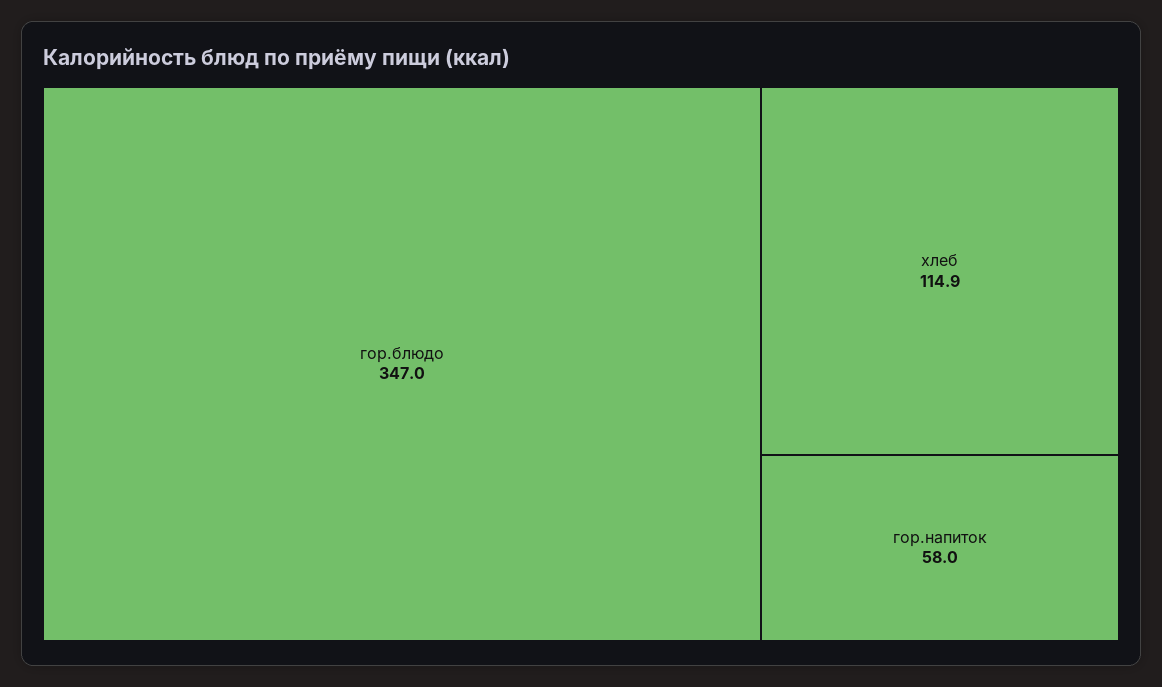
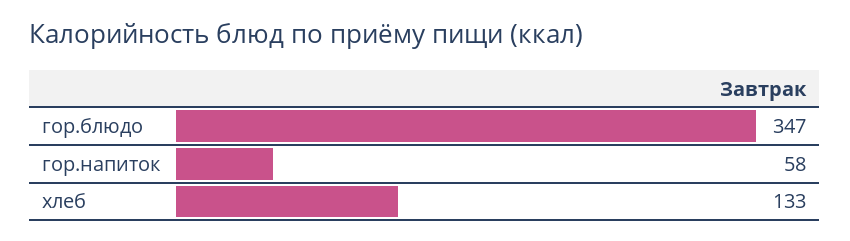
  {
    "гор.блюдо": 347,
-   "хлеб": 114.9,
+   "хлеб": 133,
    "гор.напиток": 58
  }

